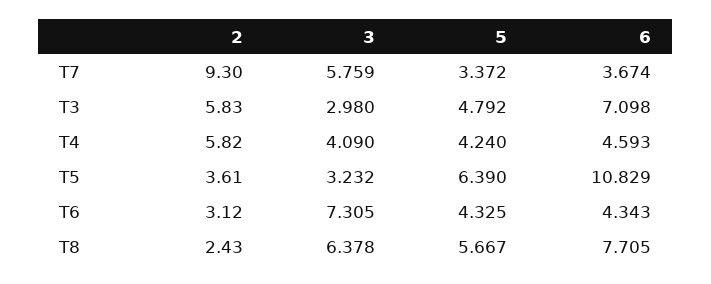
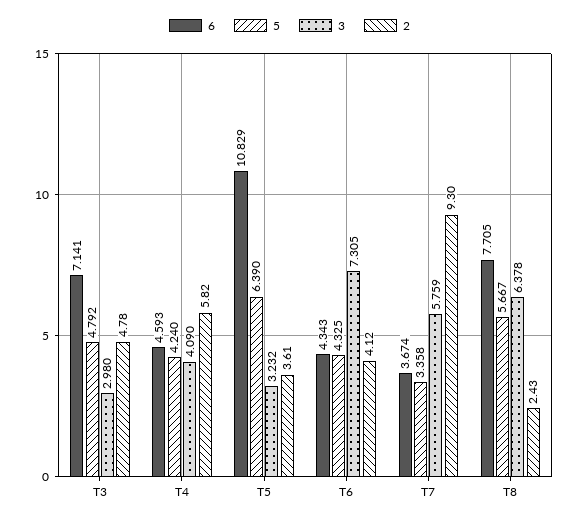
  {
    "2": {
      "T7": 9.3,
-     "T3": 5.83,
+     "T3": 4.78,
      "T4": 5.82,
      "T5": 3.61,
-     "T6": 3.12,
+     "T6": 4.12,
      "T8": 2.43
    },
    "3": {
      "T7": 5.759,
      "T3": 2.98,
      "T4": 4.09,
      "T5": 3.232,
      "T6": 7.305,
      "T8": 6.378
    },
    "5": {
-     "T7": 3.372,
+     "T7": 3.358,
      "T3": 4.792,
      "T4": 4.24,
      "T5": 6.39,
      "T6": 4.325,
      "T8": 5.667
    },
    "6": {
      "T7": 3.674,
-     "T3": 7.098,
+     "T3": 7.141,
      "T4": 4.593,
      "T5": 10.829,
      "T6": 4.343,
      "T8": 7.705
    }
  }

